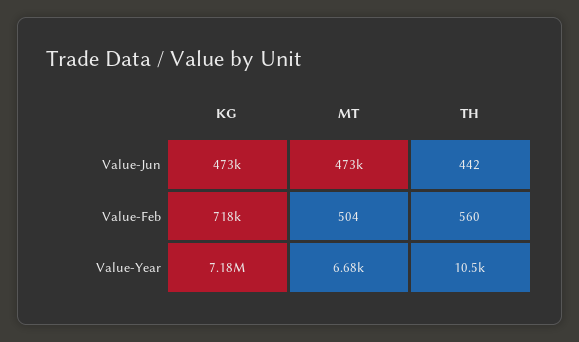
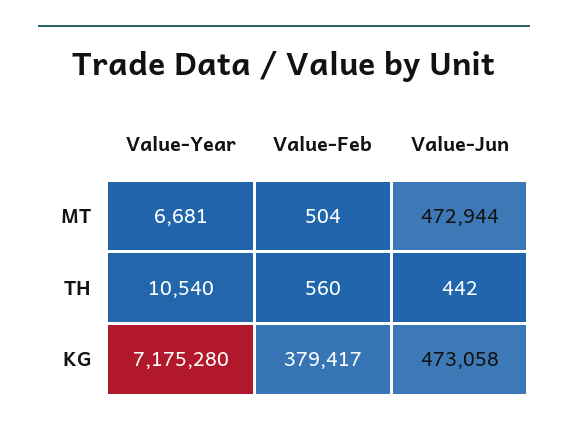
  {
    "KG": {
      "Value-Jun": 473058,
-     "Value-Feb": 718000,
+     "Value-Feb": 379417,
      "Value-Year": 7175280
    },
    "MT": {
      "Value-Jun": 472944,
      "Value-Feb": 504,
      "Value-Year": 6681
    },
    "TH": {
      "Value-Jun": 442,
      "Value-Feb": 560,
      "Value-Year": 10540
    }
  }

